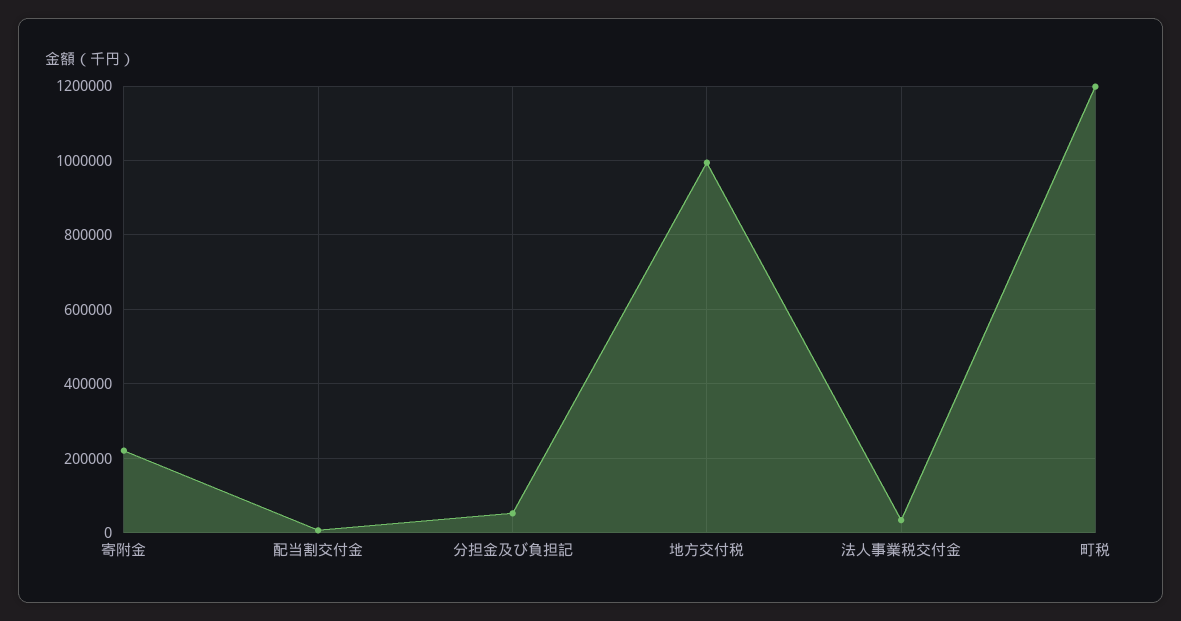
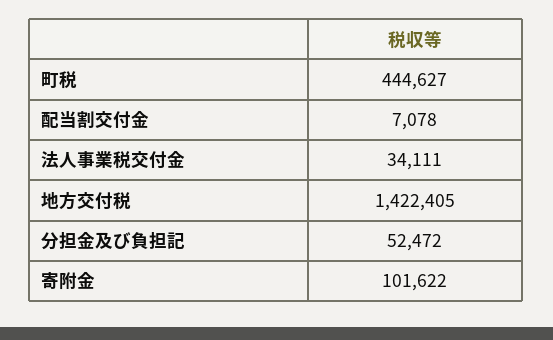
  {
-   "寄附金": 220000,
+   "寄附金": 101622,
    "配当割交付金": 7078,
    "分担金及び負担記": 52472,
-   "地方交付税": 1000000,
+   "地方交付税": 1422405,
    "法人事業税交付金": 34111,
-   "町税": 1200000
+   "町税": 444627
  }

